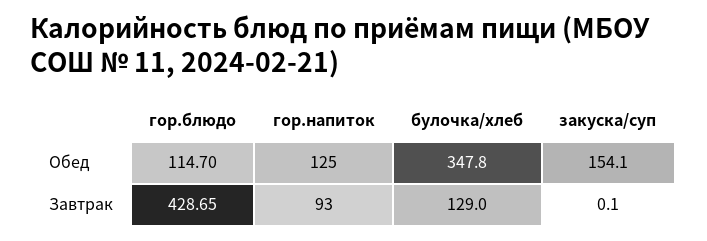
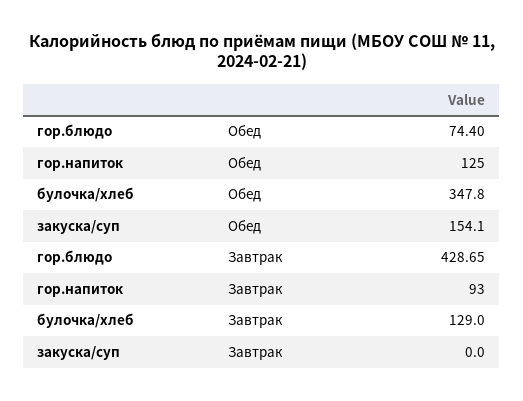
  {
    "гор.блюдо": {
-     "Обед": 114.7,
+     "Обед": 74.4,
      "Завтрак": 428.65
    },
    "гор.напиток": {
      "Обед": 125,
      "Завтрак": 93
    },
    "булочка/хлеб": {
      "Обед": 347.8,
      "Завтрак": 129
    },
    "закуска/суп": {
      "Обед": 154.1,
-     "Завтрак": 0.1
+     "Завтрак": 0
    }
  }

